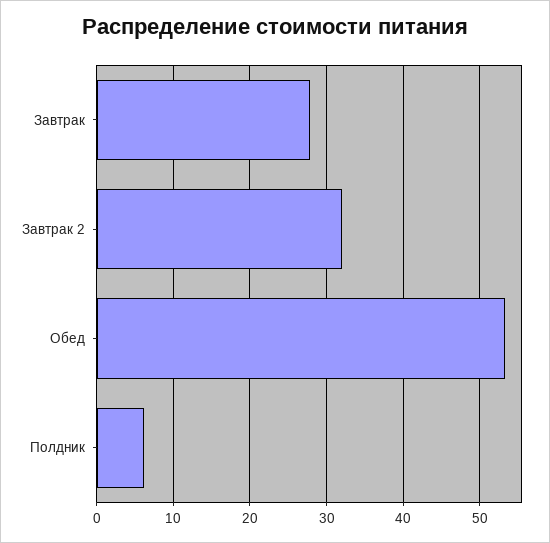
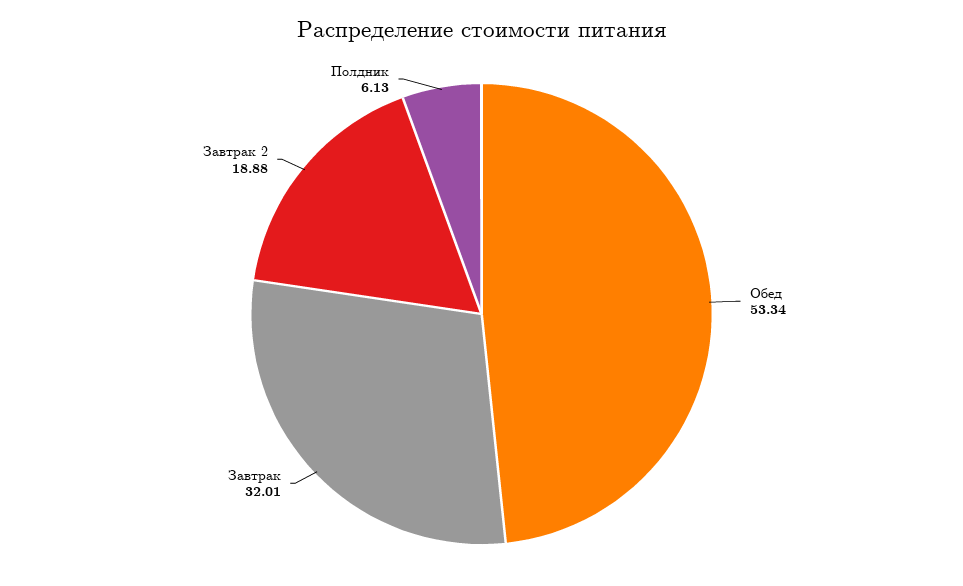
  {
-   "Завтрак": 28,
+   "Завтрак": 32.01,
-   "Завтрак 2": 32,
+   "Завтрак 2": 18.88,
    "Обед": 53.34,
    "Полдник": 6.13
  }

